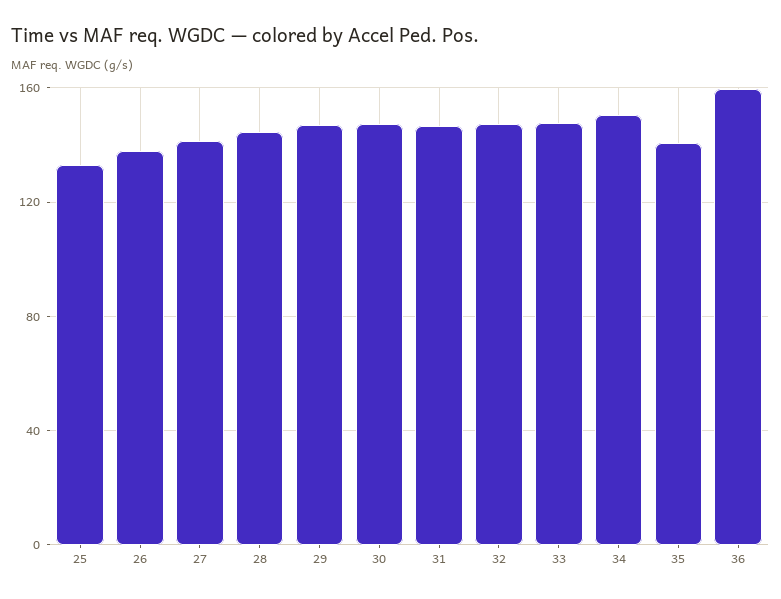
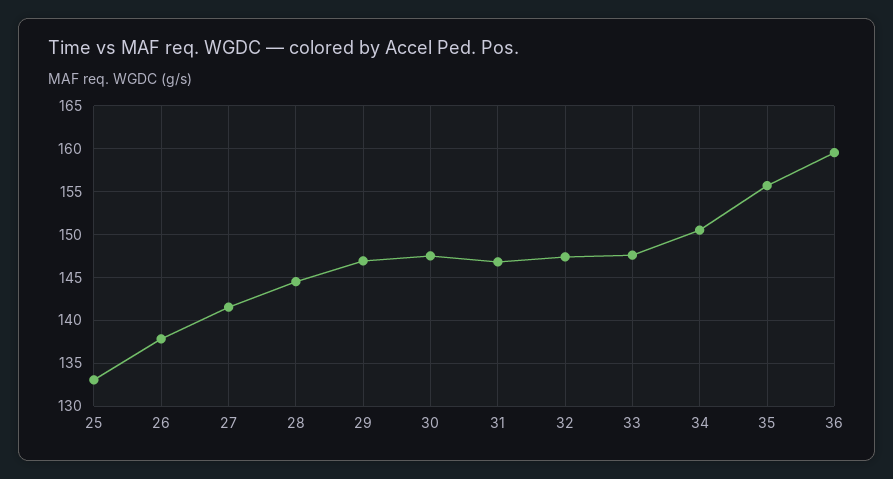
  {
    "25": 133,
    "26": 138,
    "27": 142,
    "28": 145,
    "29": 147,
    "30": 148,
    "31": 147,
    "32": 147,
    "33": 148,
    "34": 151,
-   "35": 140,
+   "35": 156,
    "36": 160
  }

